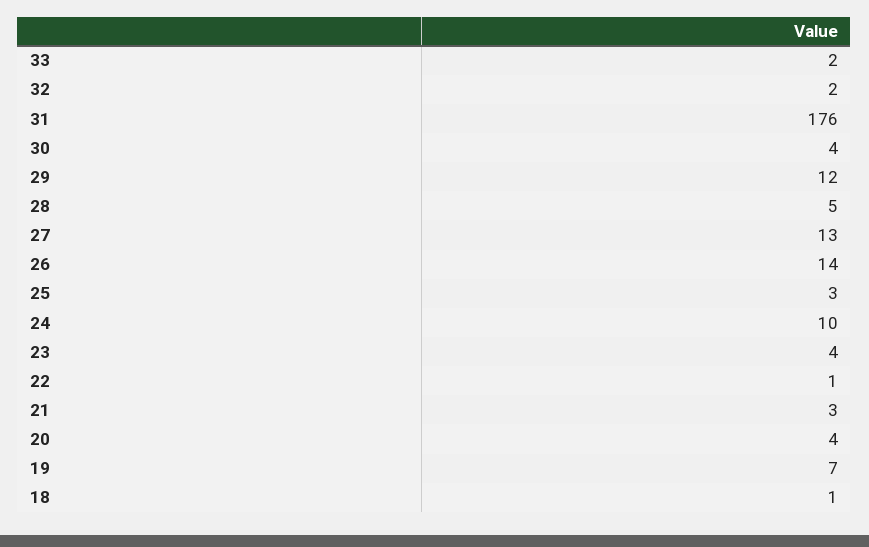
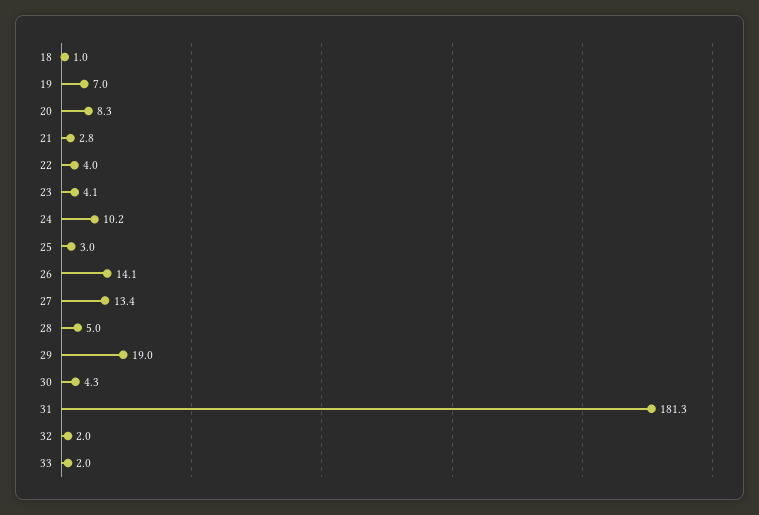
  {
    "33": 2,
    "32": 2,
-   "31": 176,
+   "31": 181.3,
    "30": 4.3,
-   "29": 12,
+   "29": 19,
    "28": 5,
    "27": 13.4,
    "26": 14.1,
    "25": 3,
    "24": 10.2,
    "23": 4.1,
-   "22": 1,
+   "22": 4,
    "21": 2.8,
-   "20": 4,
+   "20": 8.3,
    "19": 7,
    "18": 1
  }

